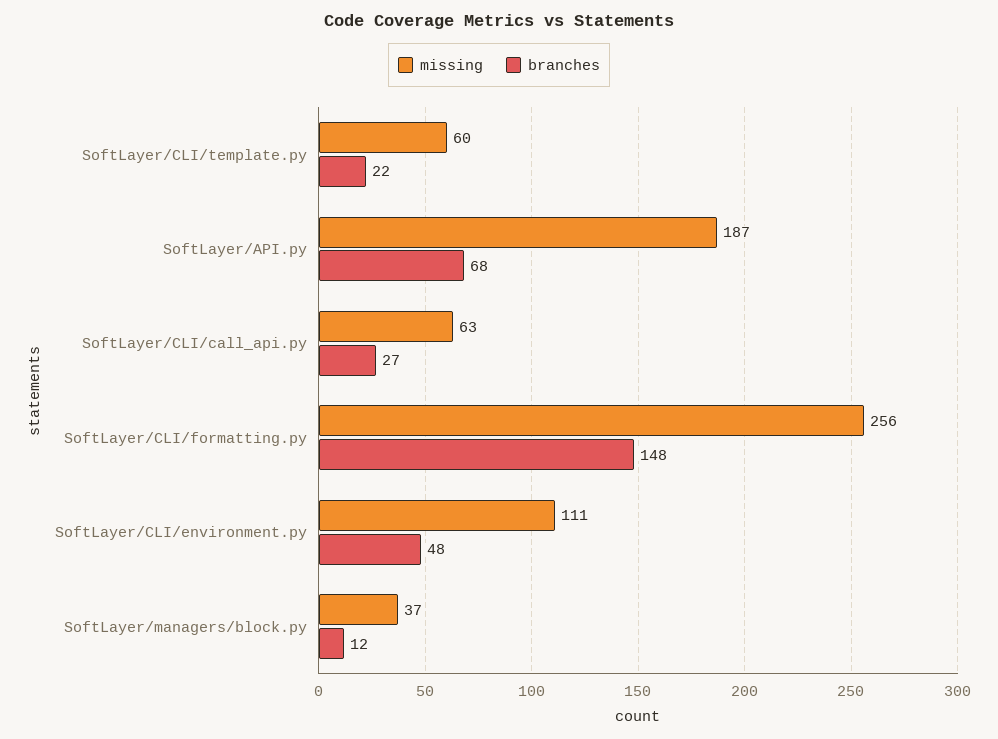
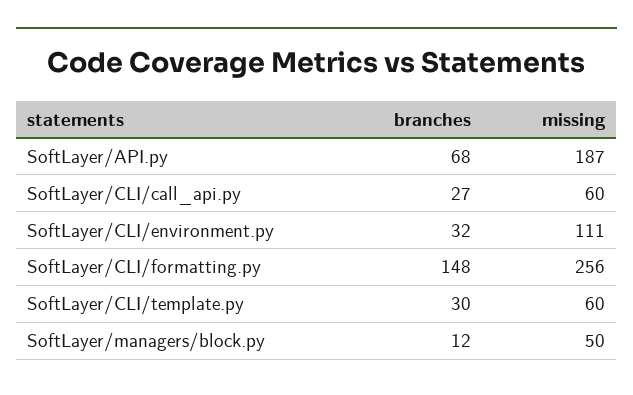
  {
    "missing": {
      "SoftLayer/CLI/template.py": 60,
      "SoftLayer/API.py": 187,
-     "SoftLayer/CLI/call_api.py": 63,
+     "SoftLayer/CLI/call_api.py": 60,
      "SoftLayer/CLI/formatting.py": 256,
      "SoftLayer/CLI/environment.py": 111,
-     "SoftLayer/managers/block.py": 37
+     "SoftLayer/managers/block.py": 50
    },
    "branches": {
-     "SoftLayer/CLI/template.py": 22,
+     "SoftLayer/CLI/template.py": 30,
      "SoftLayer/API.py": 68,
      "SoftLayer/CLI/call_api.py": 27,
      "SoftLayer/CLI/formatting.py": 148,
-     "SoftLayer/CLI/environment.py": 48,
+     "SoftLayer/CLI/environment.py": 32,
      "SoftLayer/managers/block.py": 12
    }
  }

